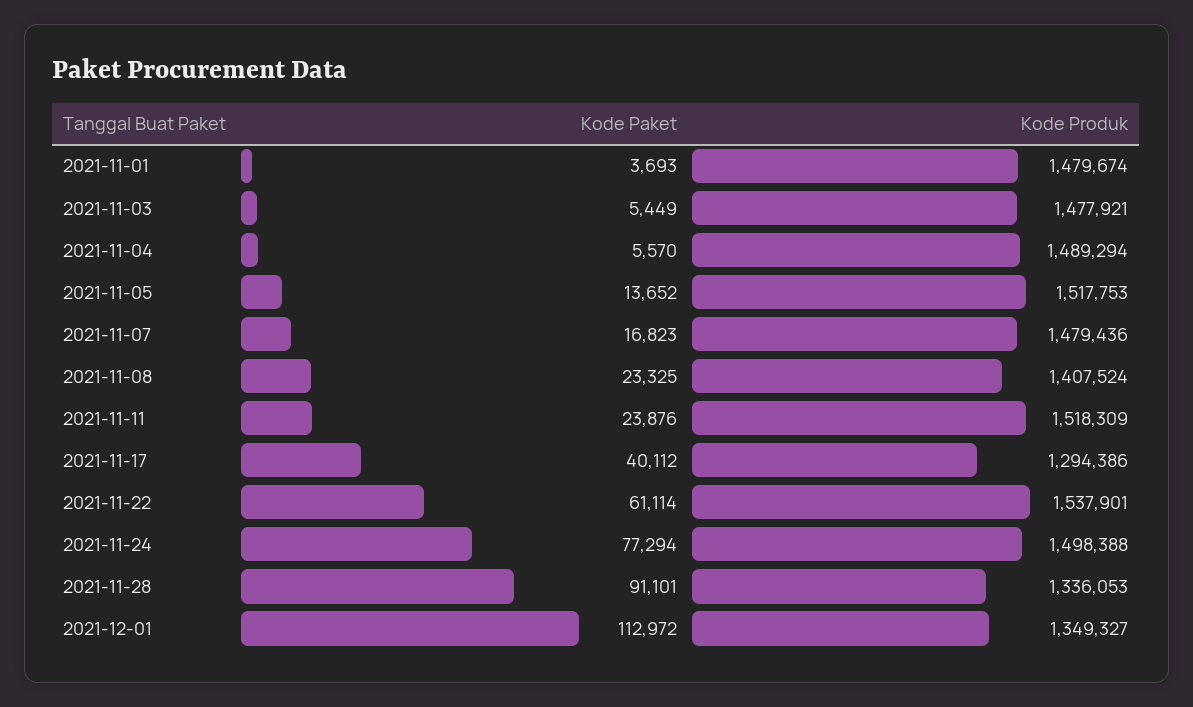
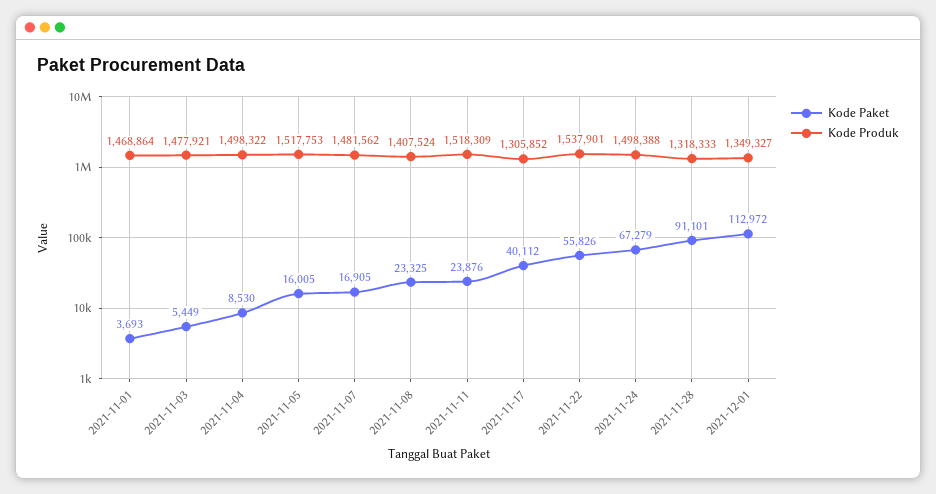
  {
    "Kode Paket": {
      "2021-11-01": 3693,
      "2021-11-03": 5449,
-     "2021-11-04": 5570,
+     "2021-11-04": 8530,
-     "2021-11-05": 13652,
+     "2021-11-05": 16005,
-     "2021-11-07": 16823,
+     "2021-11-07": 16905,
      "2021-11-08": 23325,
      "2021-11-11": 23876,
      "2021-11-17": 40112,
-     "2021-11-22": 61114,
+     "2021-11-22": 55826,
-     "2021-11-24": 77294,
+     "2021-11-24": 67279,
      "2021-11-28": 91101,
      "2021-12-01": 112972
    },
    "Kode Produk": {
-     "2021-11-01": 1479674,
+     "2021-11-01": 1468864,
      "2021-11-03": 1477921,
-     "2021-11-04": 1489294,
+     "2021-11-04": 1498322,
      "2021-11-05": 1517753,
-     "2021-11-07": 1479436,
+     "2021-11-07": 1481562,
      "2021-11-08": 1407524,
      "2021-11-11": 1518309,
-     "2021-11-17": 1294386,
+     "2021-11-17": 1305852,
      "2021-11-22": 1537901,
      "2021-11-24": 1498388,
-     "2021-11-28": 1336053,
+     "2021-11-28": 1318333,
      "2021-12-01": 1349327
    }
  }

